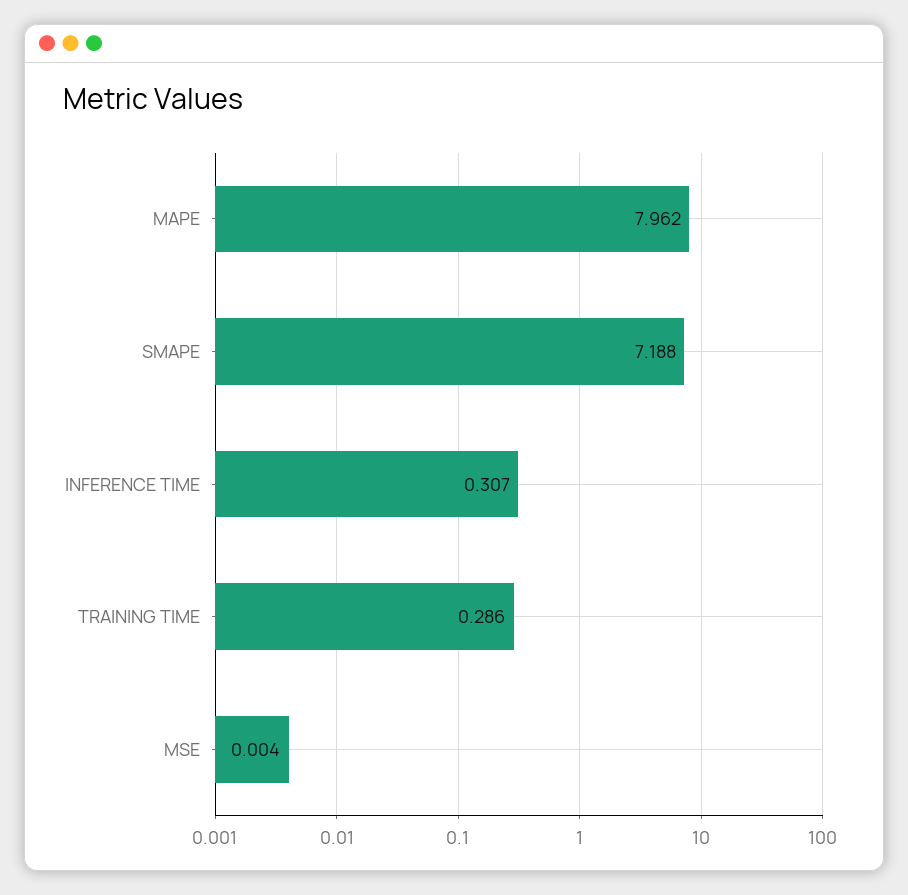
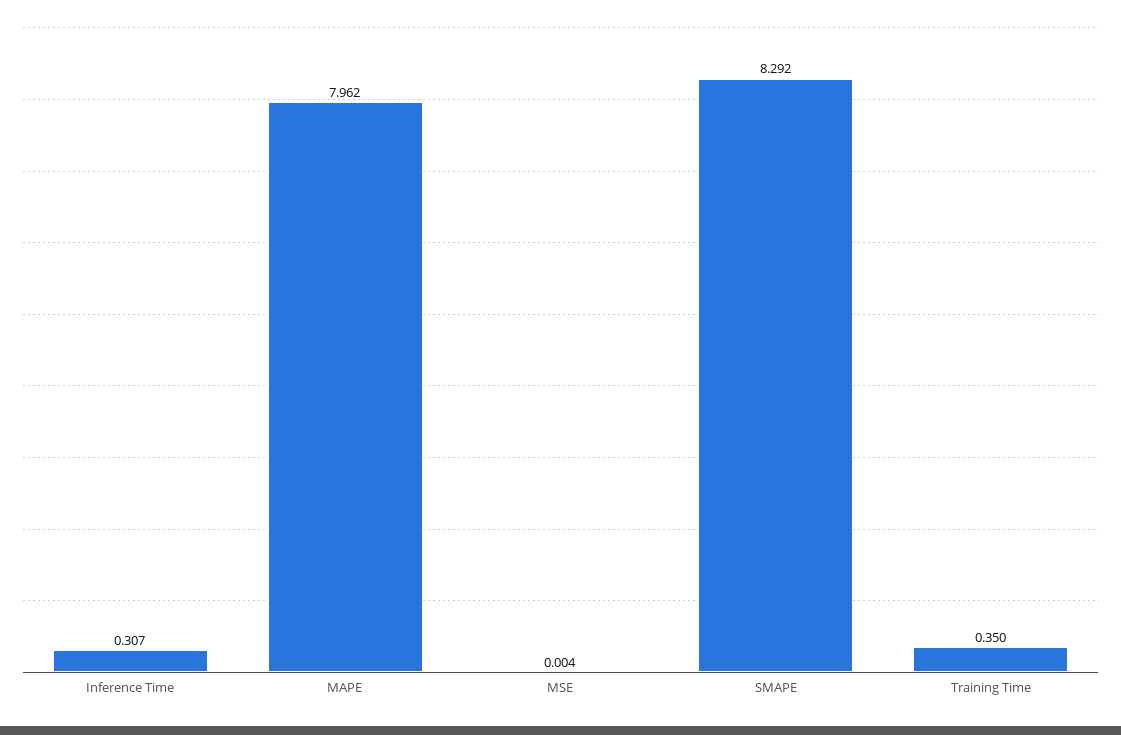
  {
    "MAPE": 7.962,
-   "SMAPE": 7.188,
+   "SMAPE": 8.292,
    "INFERENCE TIME": 0.307,
-   "TRAINING TIME": 0.286,
+   "TRAINING TIME": 0.35,
    "MSE": 0.004
  }

